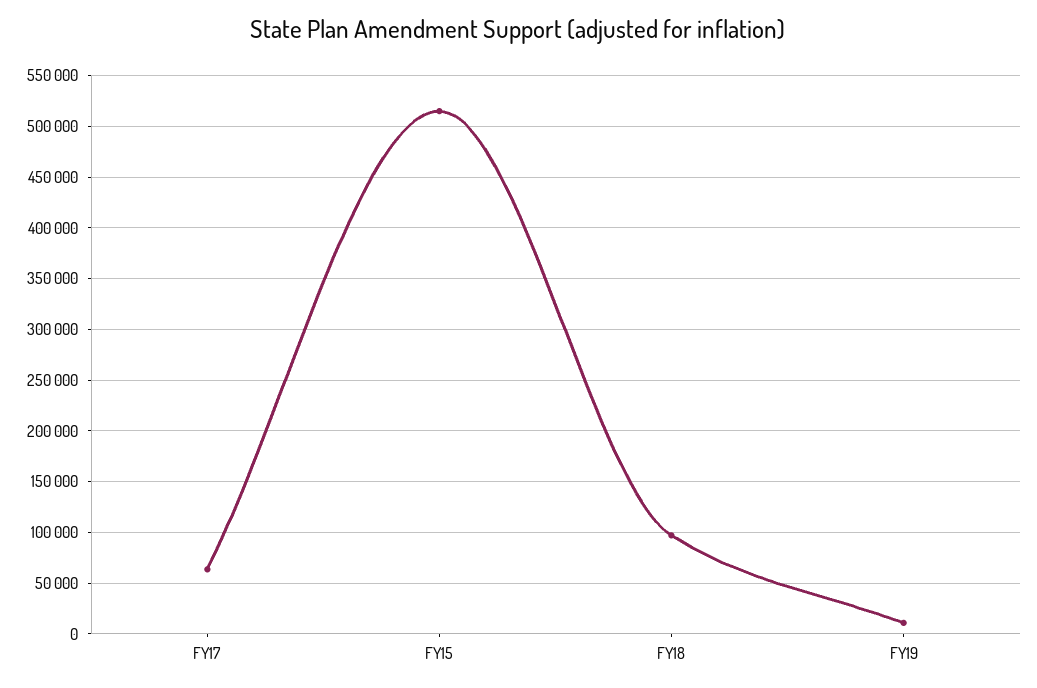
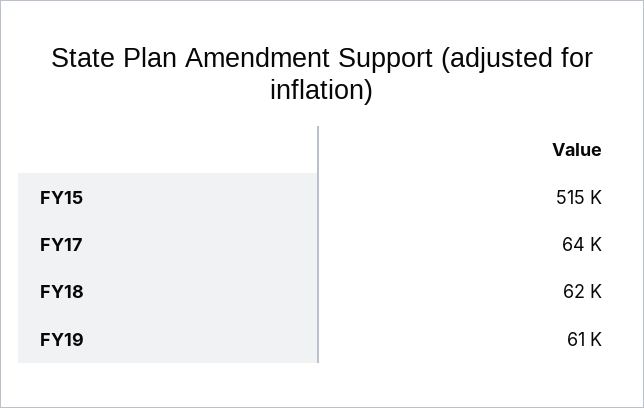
  {
    "FY17": 64000,
    "FY15": 515000,
-   "FY18": 100000,
+   "FY18": 62000,
-   "FY19": 10000
+   "FY19": 61000
  }

